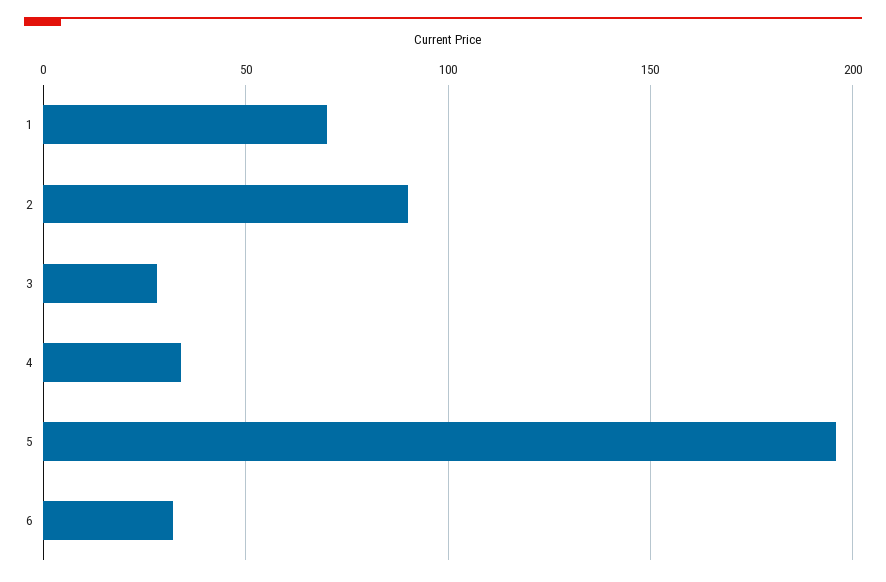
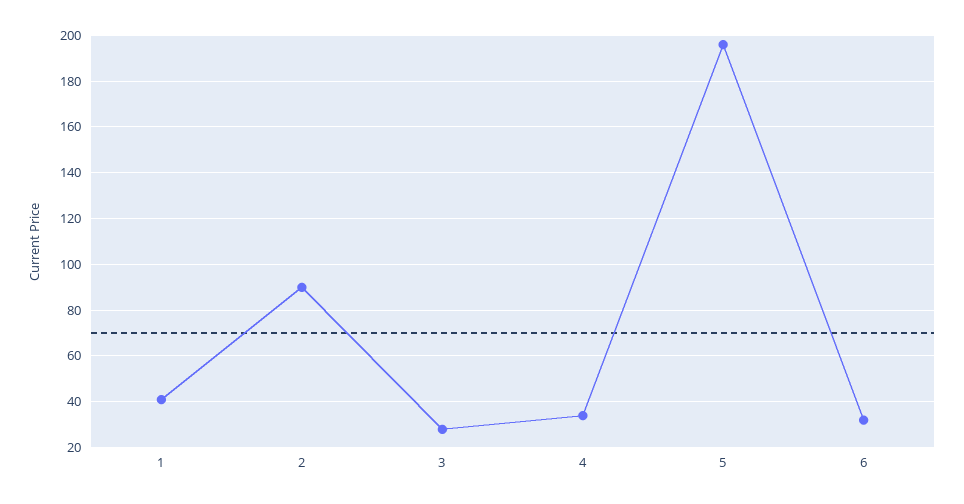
  {
-   "1": 70,
+   "1": 40,
    "2": 90,
    "3": 30,
    "4": 35,
    "5": 195,
    "6": 30
  }

